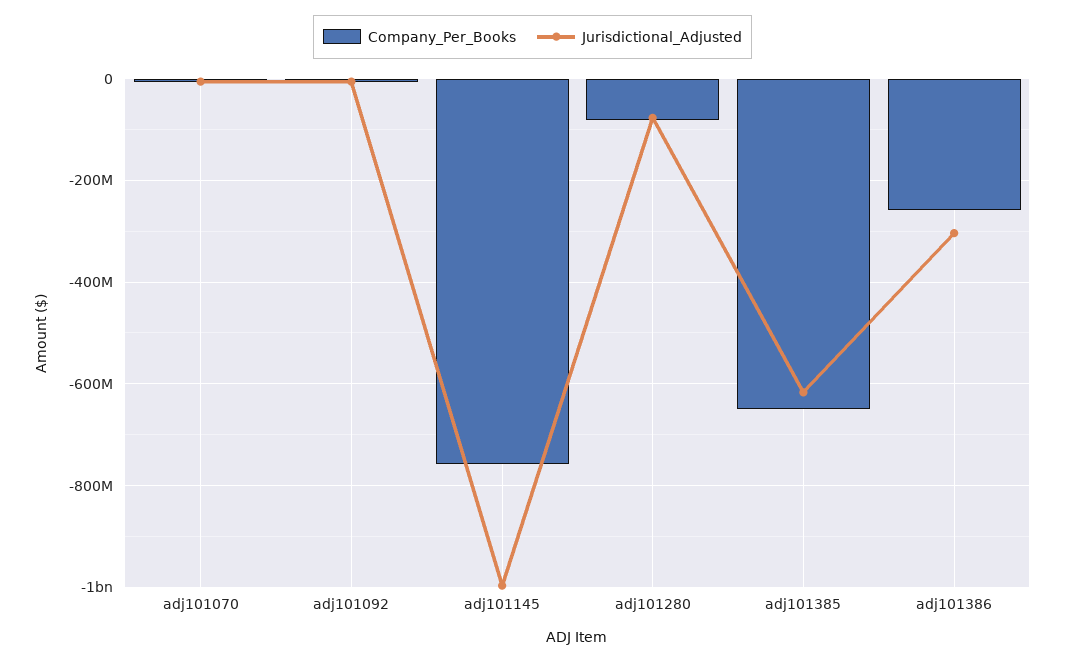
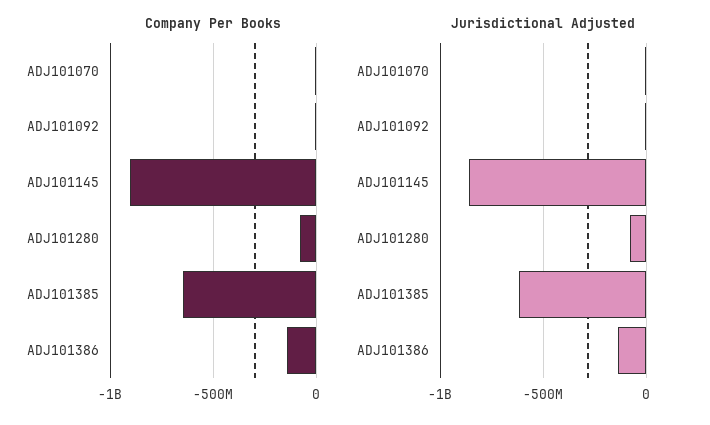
  {
    "Company_Per_Books": {
      "adj101070": 0,
      "adj101092": 0,
-     "adj101145": -760000000,
+     "adj101145": -900000000,
      "adj101280": -80000000,
      "adj101385": -640000000,
-     "adj101386": -260000000
+     "adj101386": -150000000
    },
    "Jurisdictional_Adjusted": {
      "adj101070": 0,
      "adj101092": 0,
-     "adj101145": -1000000000,
+     "adj101145": -850000000,
      "adj101280": -80000000,
      "adj101385": -620000000,
-     "adj101386": -300000000
+     "adj101386": -150000000
    }
  }

